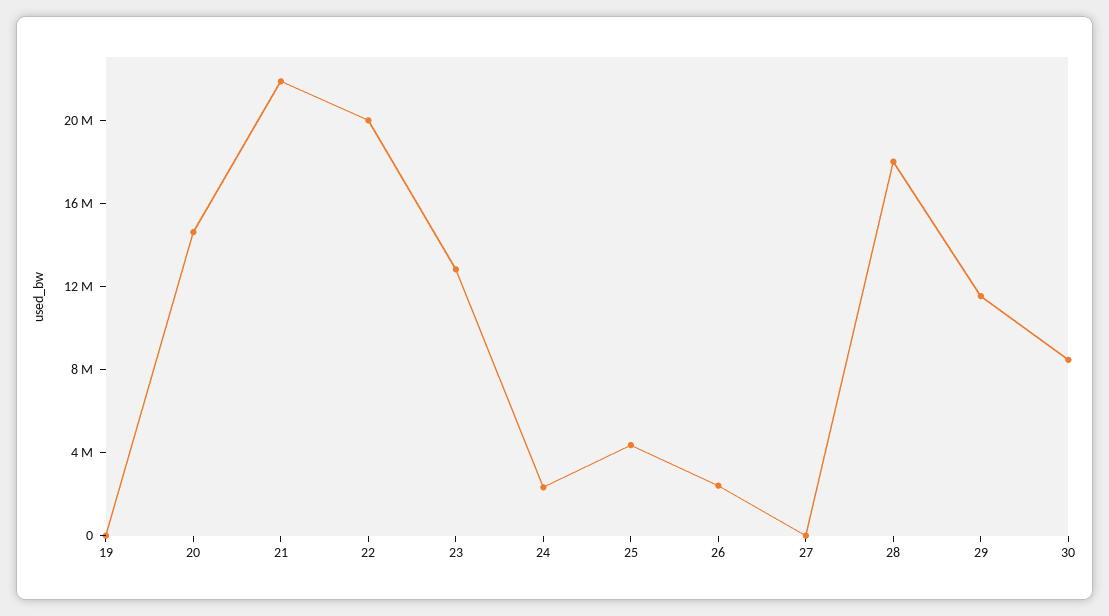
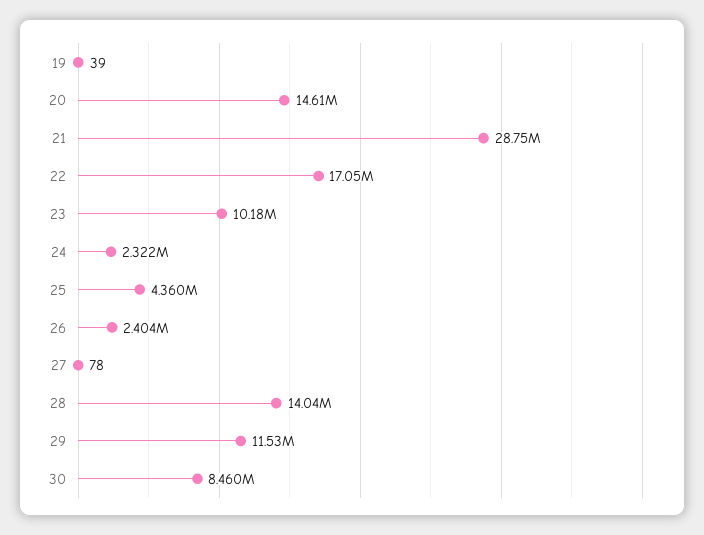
  {
    "19": 39,
    "20": 14610000,
-   "21": 22000000,
+   "21": 28750000,
-   "22": 20000000,
+   "22": 17050000,
-   "23": 13000000,
+   "23": 10180000,
    "24": 2322000,
    "25": 4360000,
    "26": 2404000,
    "27": 78,
-   "28": 18000000,
+   "28": 14040000,
    "29": 11530000,
    "30": 8460000
  }

